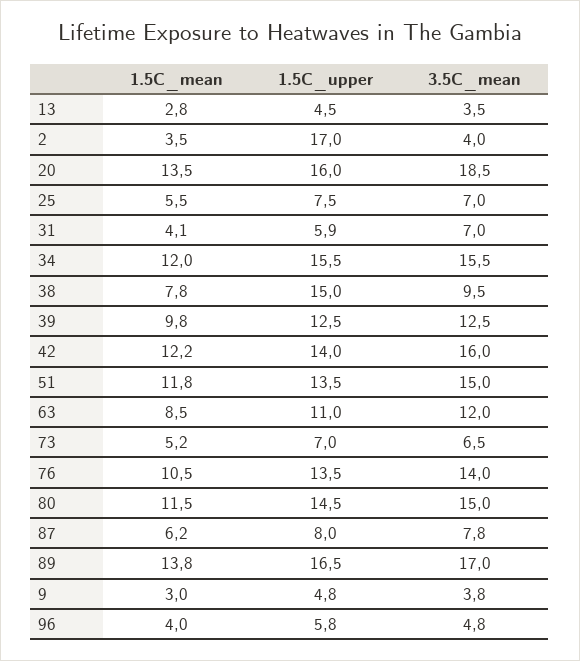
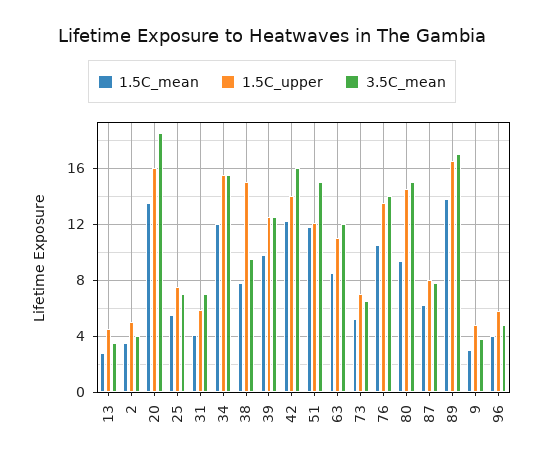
  {
    "1.5C_mean": {
      "13": 2.8,
      "2": 3.5,
      "20": 13.5,
      "25": 5.5,
      "31": 4.1,
      "34": 12,
      "38": 7.8,
      "39": 9.8,
      "42": 12.2,
      "51": 11.8,
      "63": 8.5,
      "73": 5.2,
      "76": 10.5,
-     "80": 11.5,
+     "80": 9.5,
      "87": 6.2,
      "89": 13.8,
      "9": 3,
      "96": 4
    },
    "1.5C_upper": {
      "13": 4.5,
-     "2": 17,
+     "2": 5,
      "20": 16,
      "25": 7.5,
      "31": 5.9,
      "34": 15.5,
      "38": 15,
      "39": 12.5,
      "42": 14,
-     "51": 13.5,
+     "51": 12,
      "63": 11,
      "73": 7,
      "76": 13.5,
      "80": 14.5,
      "87": 8,
      "89": 16.5,
      "9": 4.8,
      "96": 5.8
    },
    "3.5C_mean": {
      "13": 3.5,
      "2": 4,
      "20": 18.5,
      "25": 7,
      "31": 7,
      "34": 15.5,
      "38": 9.5,
      "39": 12.5,
      "42": 16,
      "51": 15,
      "63": 12,
      "73": 6.5,
      "76": 14,
      "80": 15,
      "87": 7.8,
      "89": 17,
      "9": 3.8,
      "96": 4.8
    }
  }

